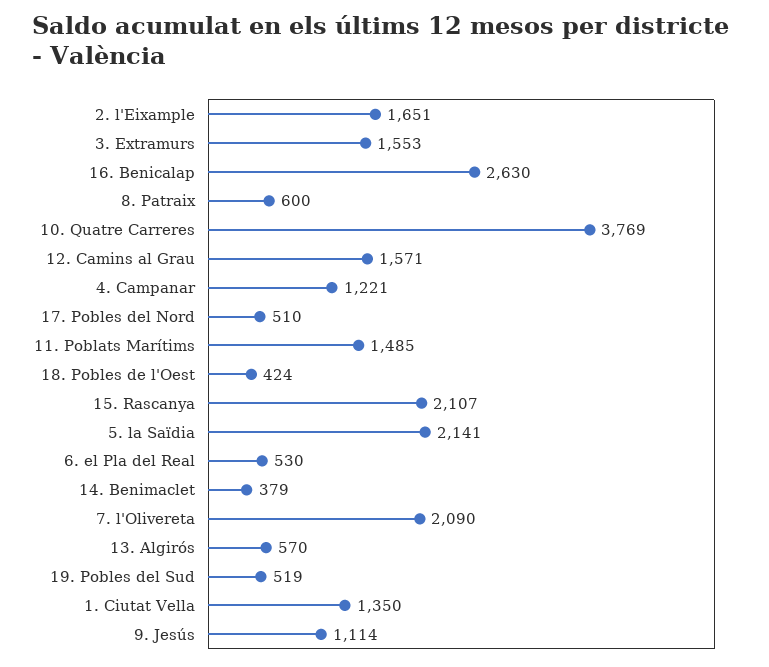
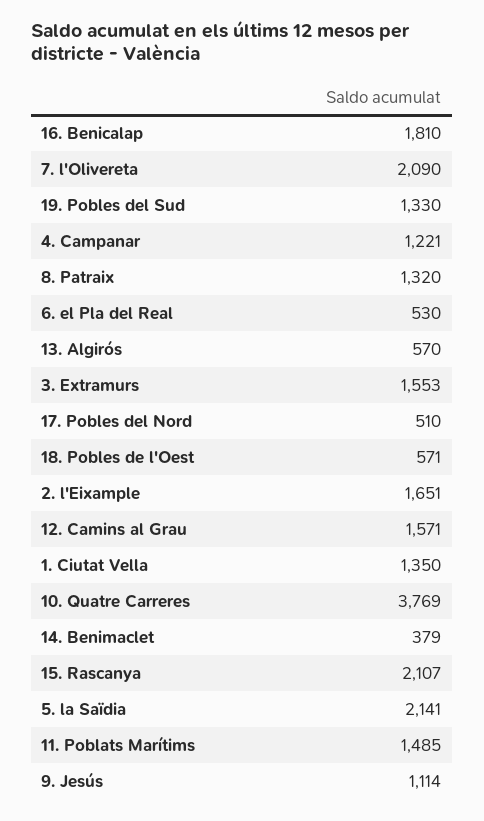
  {
    "2. l'Eixample": 1651,
    "3. Extramurs": 1553,
-   "16. Benicalap": 2630,
+   "16. Benicalap": 1810,
-   "8. Patraix": 600,
+   "8. Patraix": 1320,
    "10. Quatre Carreres": 3769,
    "12. Camins al Grau": 1571,
    "4. Campanar": 1221,
    "17. Pobles del Nord": 510,
    "11. Poblats Marítims": 1485,
-   "18. Pobles de l'Oest": 424,
+   "18. Pobles de l'Oest": 571,
    "15. Rascanya": 2107,
    "5. la Saïdia": 2141,
    "6. el Pla del Real": 530,
    "14. Benimaclet": 379,
    "7. l'Olivereta": 2090,
    "13. Algirós": 570,
-   "19. Pobles del Sud": 519,
+   "19. Pobles del Sud": 1330,
    "1. Ciutat Vella": 1350,
    "9. Jesús": 1114
  }

